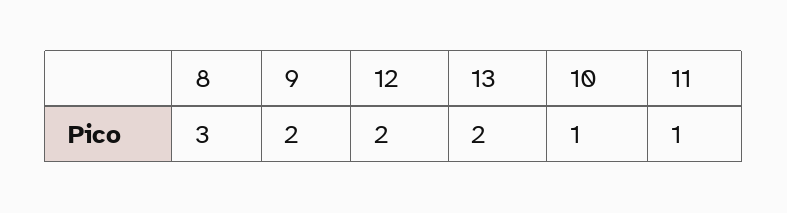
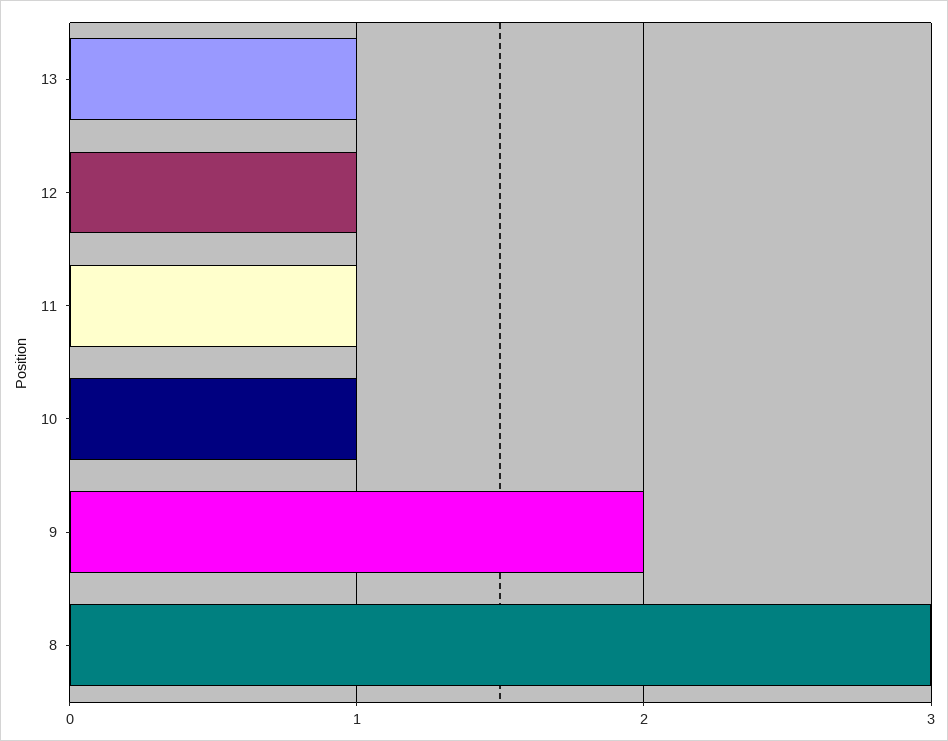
  {
    "8": 3,
    "9": 2,
-   "12": 2,
+   "12": 1,
-   "13": 2,
+   "13": 1,
    "10": 1,
    "11": 1
  }

